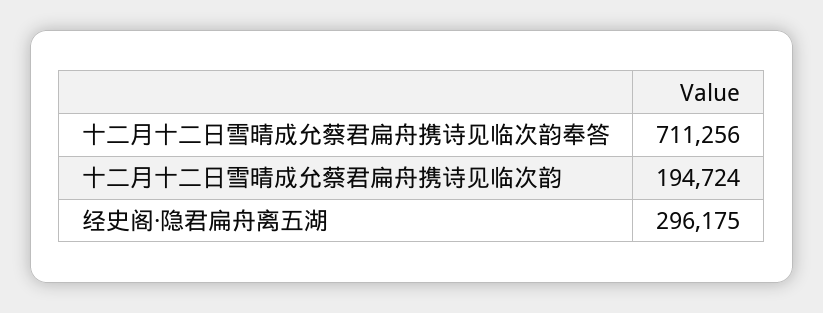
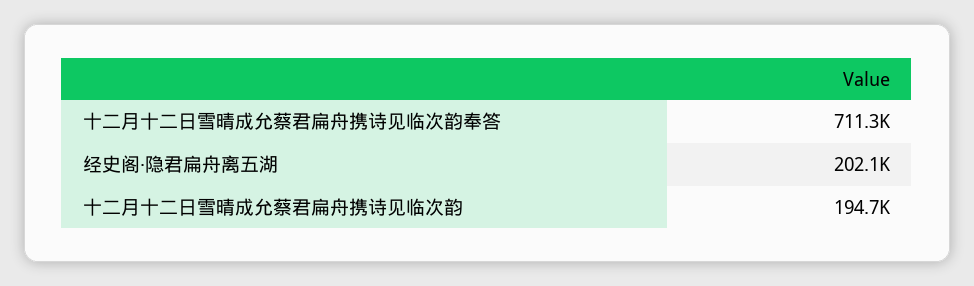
  {
    "十二月十二日雪晴成允蔡君扁舟携诗见临次韵奉答": 711256,
    "十二月十二日雪晴成允蔡君扁舟携诗见临次韵": 194724,
-   "经史阁·隐君扁舟离五湖": 296175
+   "经史阁·隐君扁舟离五湖": 202100
  }

